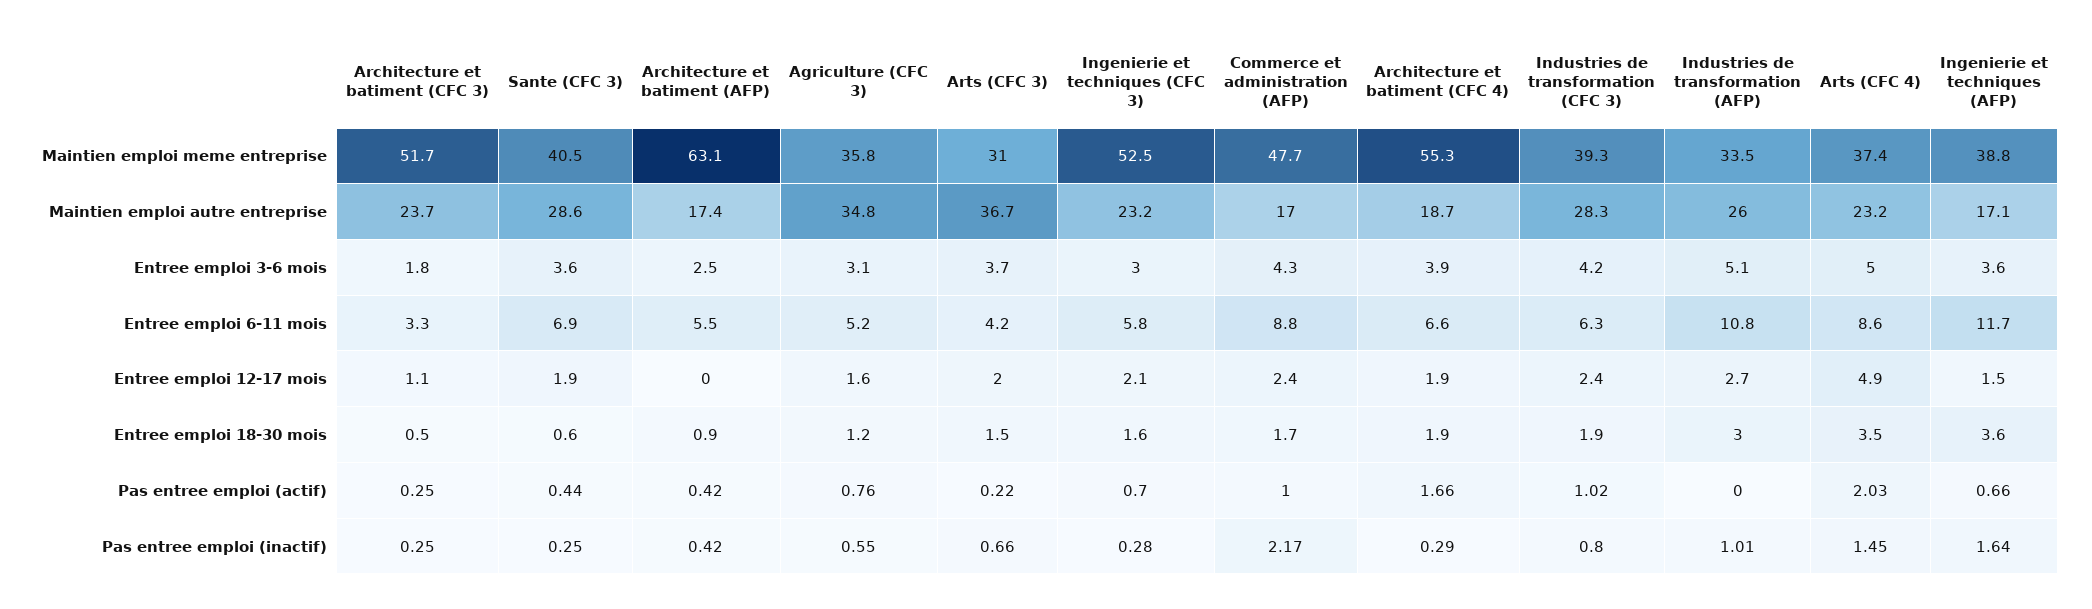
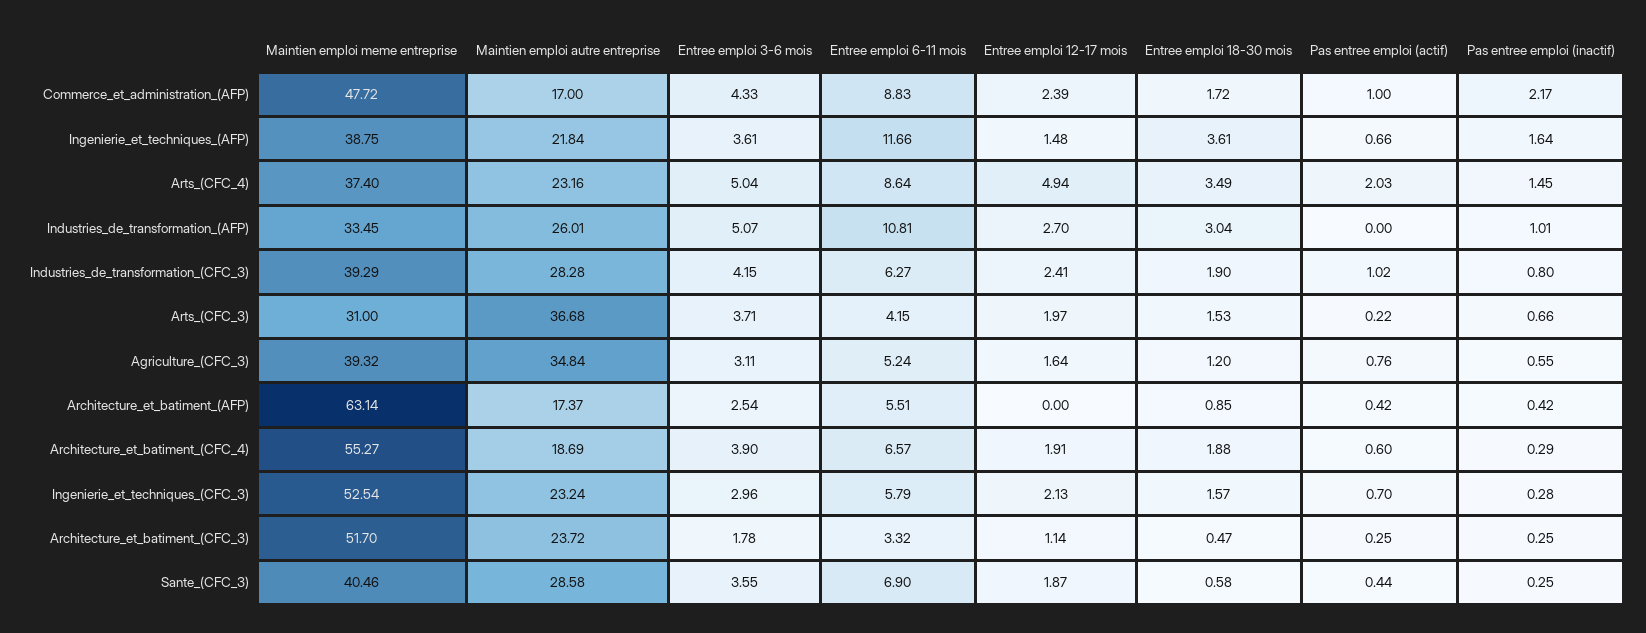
  {
    "Architecture et batiment (CFC 3)": {
      "Maintien emploi meme entreprise": 51.7,
      "Maintien emploi autre entreprise": 23.72,
      "Entree emploi 3-6 mois": 1.78,
      "Entree emploi 6-11 mois": 3.32,
      "Entree emploi 12-17 mois": 1.14,
      "Entree emploi 18-30 mois": 0.47,
      "Pas entree emploi (actif)": 0.25,
      "Pas entree emploi (inactif)": 0.25
    },
    "Sante (CFC 3)": {
      "Maintien emploi meme entreprise": 40.46,
      "Maintien emploi autre entreprise": 28.58,
      "Entree emploi 3-6 mois": 3.55,
      "Entree emploi 6-11 mois": 6.9,
      "Entree emploi 12-17 mois": 1.87,
      "Entree emploi 18-30 mois": 0.58,
      "Pas entree emploi (actif)": 0.44,
      "Pas entree emploi (inactif)": 0.25
    },
    "Architecture et batiment (AFP)": {
      "Maintien emploi meme entreprise": 63.14,
      "Maintien emploi autre entreprise": 17.37,
      "Entree emploi 3-6 mois": 2.54,
      "Entree emploi 6-11 mois": 5.51,
      "Entree emploi 12-17 mois": 0,
      "Entree emploi 18-30 mois": 0.85,
      "Pas entree emploi (actif)": 0.42,
      "Pas entree emploi (inactif)": 0.42
    },
    "Agriculture (CFC 3)": {
-     "Maintien emploi meme entreprise": 35.8,
+     "Maintien emploi meme entreprise": 39.32,
      "Maintien emploi autre entreprise": 34.84,
      "Entree emploi 3-6 mois": 3.11,
      "Entree emploi 6-11 mois": 5.24,
      "Entree emploi 12-17 mois": 1.64,
      "Entree emploi 18-30 mois": 1.2,
      "Pas entree emploi (actif)": 0.76,
      "Pas entree emploi (inactif)": 0.55
    },
    "Arts (CFC 3)": {
      "Maintien emploi meme entreprise": 31,
      "Maintien emploi autre entreprise": 36.68,
      "Entree emploi 3-6 mois": 3.71,
      "Entree emploi 6-11 mois": 4.15,
      "Entree emploi 12-17 mois": 1.97,
      "Entree emploi 18-30 mois": 1.53,
      "Pas entree emploi (actif)": 0.22,
      "Pas entree emploi (inactif)": 0.66
    },
    "Ingenierie et techniques (CFC 3)": {
      "Maintien emploi meme entreprise": 52.54,
      "Maintien emploi autre entreprise": 23.24,
      "Entree emploi 3-6 mois": 2.96,
      "Entree emploi 6-11 mois": 5.79,
      "Entree emploi 12-17 mois": 2.13,
      "Entree emploi 18-30 mois": 1.57,
      "Pas entree emploi (actif)": 0.7,
      "Pas entree emploi (inactif)": 0.28
    },
    "Commerce et administration (AFP)": {
      "Maintien emploi meme entreprise": 47.72,
      "Maintien emploi autre entreprise": 17,
      "Entree emploi 3-6 mois": 4.33,
      "Entree emploi 6-11 mois": 8.83,
      "Entree emploi 12-17 mois": 2.39,
      "Entree emploi 18-30 mois": 1.72,
      "Pas entree emploi (actif)": 1,
      "Pas entree emploi (inactif)": 2.17
    },
    "Architecture et batiment (CFC 4)": {
      "Maintien emploi meme entreprise": 55.27,
      "Maintien emploi autre entreprise": 18.69,
      "Entree emploi 3-6 mois": 3.9,
      "Entree emploi 6-11 mois": 6.57,
      "Entree emploi 12-17 mois": 1.91,
      "Entree emploi 18-30 mois": 1.88,
-     "Pas entree emploi (actif)": 1.66,
+     "Pas entree emploi (actif)": 0.6,
      "Pas entree emploi (inactif)": 0.29
    },
    "Industries de transformation (CFC 3)": {
      "Maintien emploi meme entreprise": 39.29,
      "Maintien emploi autre entreprise": 28.28,
      "Entree emploi 3-6 mois": 4.15,
      "Entree emploi 6-11 mois": 6.27,
      "Entree emploi 12-17 mois": 2.41,
      "Entree emploi 18-30 mois": 1.9,
      "Pas entree emploi (actif)": 1.02,
      "Pas entree emploi (inactif)": 0.8
    },
    "Industries de transformation (AFP)": {
      "Maintien emploi meme entreprise": 33.45,
      "Maintien emploi autre entreprise": 26.01,
      "Entree emploi 3-6 mois": 5.07,
      "Entree emploi 6-11 mois": 10.81,
      "Entree emploi 12-17 mois": 2.7,
      "Entree emploi 18-30 mois": 3.04,
      "Pas entree emploi (actif)": 0,
      "Pas entree emploi (inactif)": 1.01
    },
    "Arts (CFC 4)": {
      "Maintien emploi meme entreprise": 37.4,
      "Maintien emploi autre entreprise": 23.16,
      "Entree emploi 3-6 mois": 5.04,
      "Entree emploi 6-11 mois": 8.64,
      "Entree emploi 12-17 mois": 4.94,
      "Entree emploi 18-30 mois": 3.49,
      "Pas entree emploi (actif)": 2.03,
      "Pas entree emploi (inactif)": 1.45
    },
    "Ingenierie et techniques (AFP)": {
      "Maintien emploi meme entreprise": 38.75,
-     "Maintien emploi autre entreprise": 17.1,
+     "Maintien emploi autre entreprise": 21.84,
      "Entree emploi 3-6 mois": 3.61,
      "Entree emploi 6-11 mois": 11.66,
      "Entree emploi 12-17 mois": 1.48,
      "Entree emploi 18-30 mois": 3.61,
      "Pas entree emploi (actif)": 0.66,
      "Pas entree emploi (inactif)": 1.64
    }
  }

